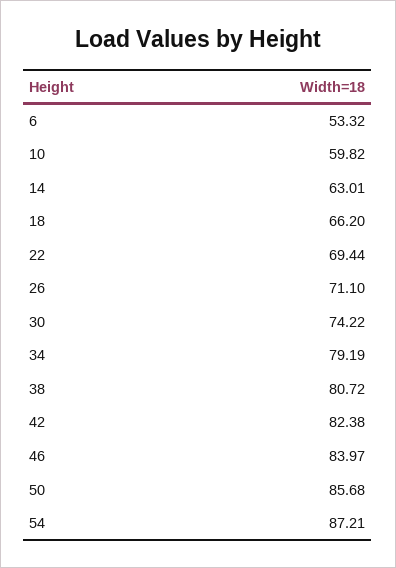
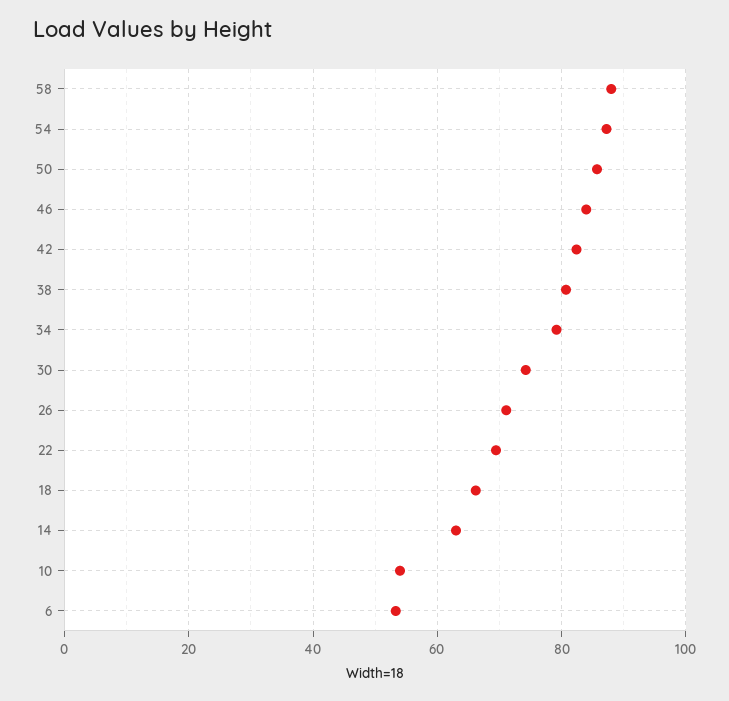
  {
    "6": 53.32,
-   "10": 59.82,
+   "10": 54,
    "14": 63.01,
    "18": 66.2,
    "22": 69.44,
    "26": 71.1,
    "30": 74.22,
    "34": 79.19,
    "38": 80.72,
    "42": 82.38,
    "46": 83.97,
    "50": 85.68,
-   "54": 87.21
+   "54": 87.21,
+   "58": 88
  }

